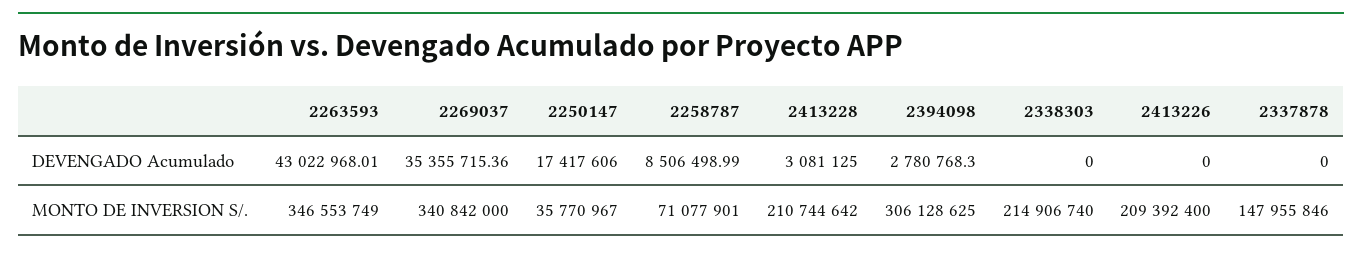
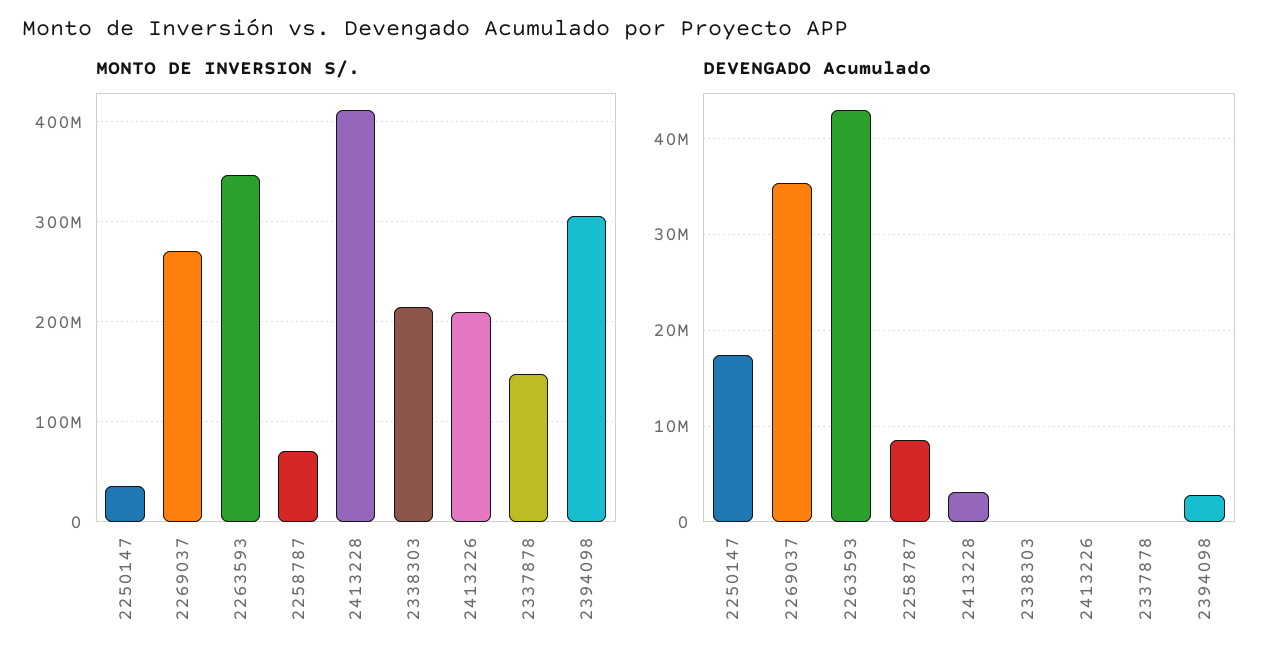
  {
    "DEVENGADO Acumulado": {
      "2263593": 43022968.01,
      "2269037": 35355715.36,
      "2250147": 17417606,
      "2258787": 8506498.99,
      "2413228": 3081125,
      "2394098": 2780768.3,
      "2338303": 0,
      "2413226": 0,
      "2337878": 0
    },
    "MONTO DE INVERSION S/.": {
      "2263593": 346553749,
-     "2269037": 340842000,
+     "2269037": 270000000,
      "2250147": 35770967,
      "2258787": 71077901,
-     "2413228": 210744642,
+     "2413228": 410000000,
      "2394098": 306128625,
      "2338303": 214906740,
      "2413226": 209392400,
      "2337878": 147955846
    }
  }

